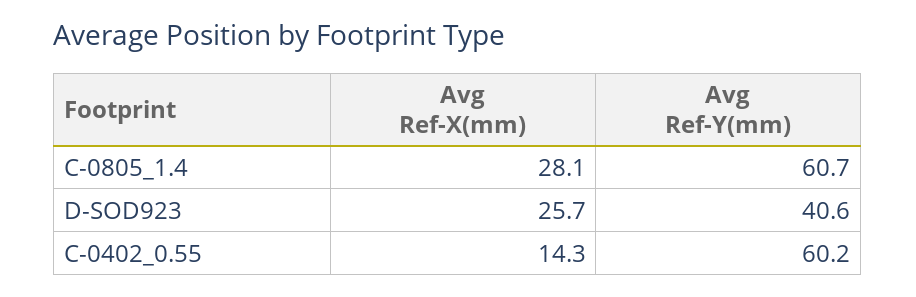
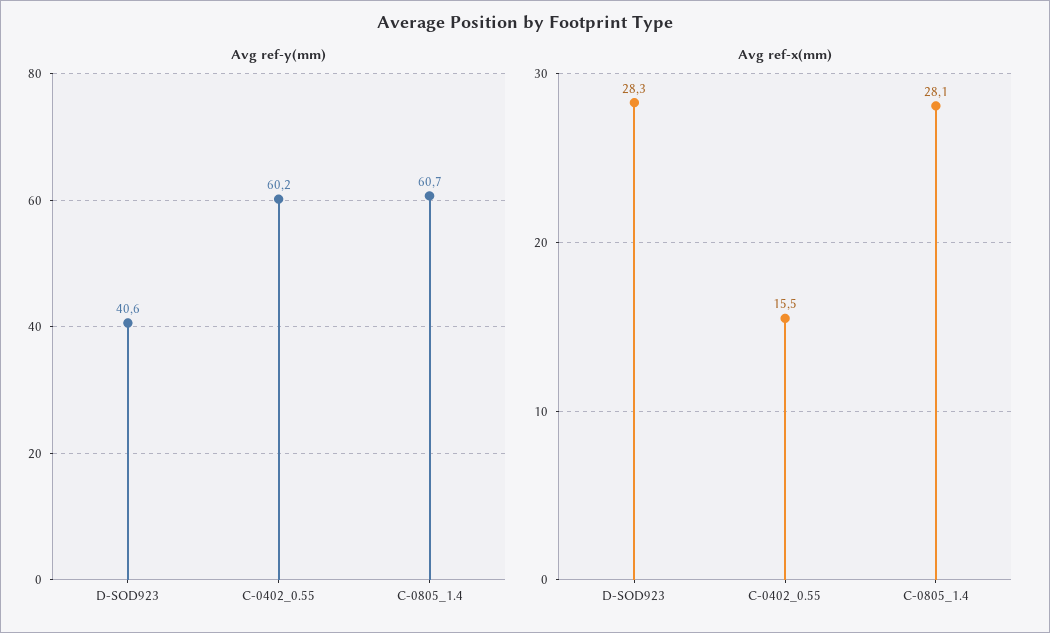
  {
    "Avg Ref-X(mm)": {
      "C-0805_1.4": 28.1,
-     "D-SOD923": 25.7,
+     "D-SOD923": 28.3,
-     "C-0402_0.55": 14.3
+     "C-0402_0.55": 15.5
    },
    "Avg Ref-Y(mm)": {
      "C-0805_1.4": 60.7,
      "D-SOD923": 40.6,
      "C-0402_0.55": 60.2
    }
  }

